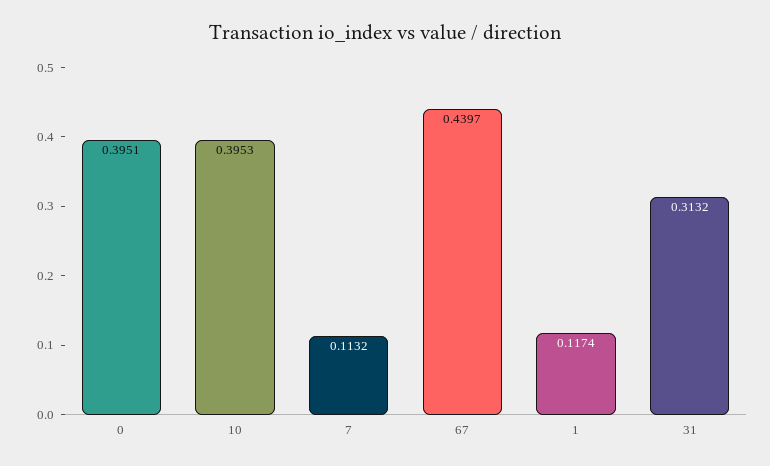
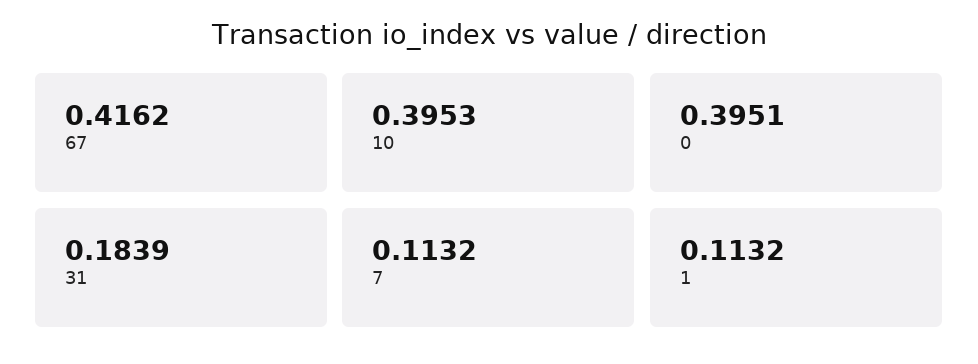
  {
    "0": 0.3951,
    "10": 0.3953,
    "7": 0.1132,
-   "67": 0.4397,
+   "67": 0.4162,
-   "1": 0.1174,
+   "1": 0.1132,
-   "31": 0.3132
+   "31": 0.1839
  }

